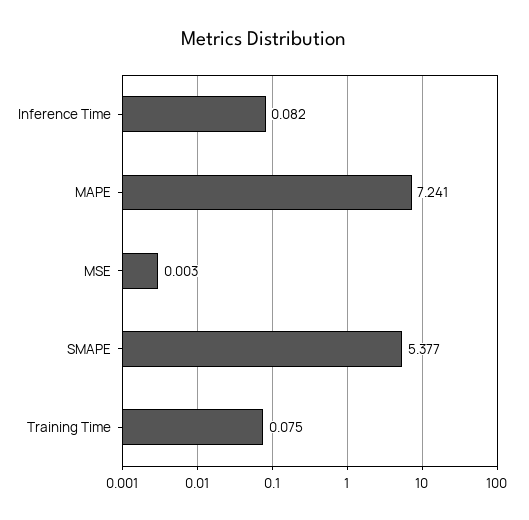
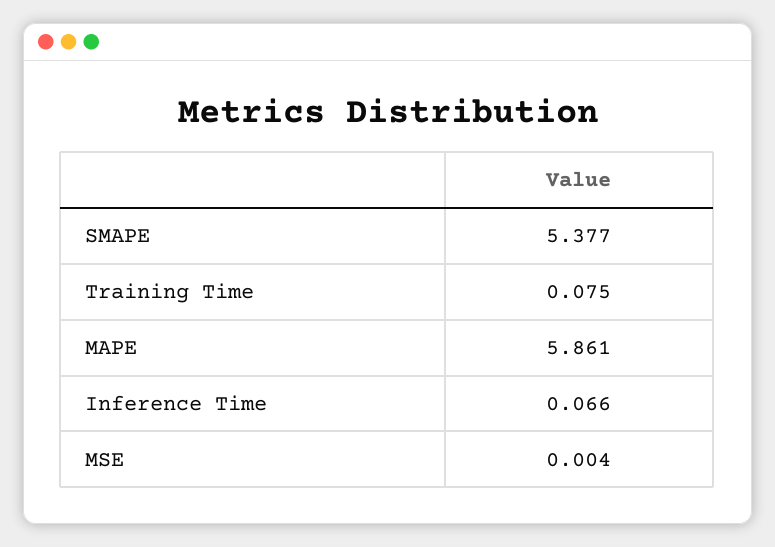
  {
-   "Inference Time": 0.082,
+   "Inference Time": 0.066,
-   "MAPE": 7.241,
+   "MAPE": 5.861,
-   "MSE": 0.003,
+   "MSE": 0.004,
    "SMAPE": 5.377,
    "Training Time": 0.075
  }

